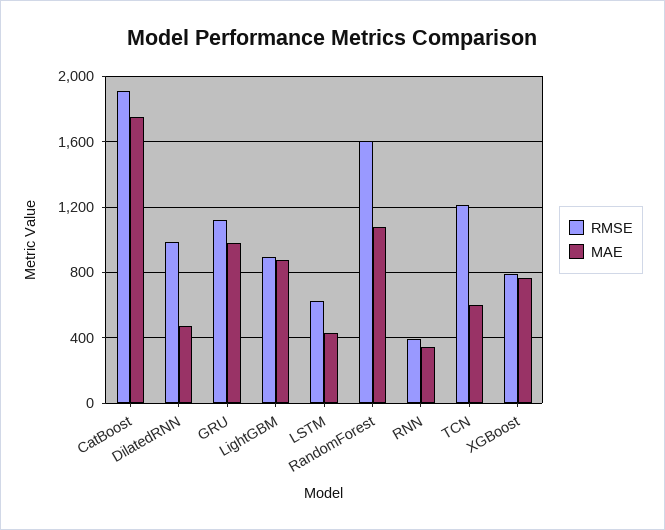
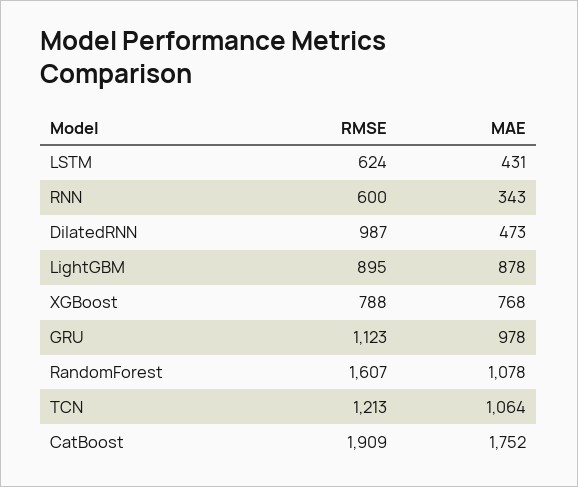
  {
    "RMSE": {
      "CatBoost": 1909,
      "DilatedRNN": 987,
      "GRU": 1123,
      "LightGBM": 895,
      "LSTM": 624,
      "RandomForest": 1607,
-     "RNN": 400,
+     "RNN": 600,
      "TCN": 1213,
      "XGBoost": 788
    },
    "MAE": {
      "CatBoost": 1752,
      "DilatedRNN": 473,
      "GRU": 978,
      "LightGBM": 878,
      "LSTM": 431,
      "RandomForest": 1078,
      "RNN": 343,
-     "TCN": 600,
+     "TCN": 1064,
      "XGBoost": 768
    }
  }

